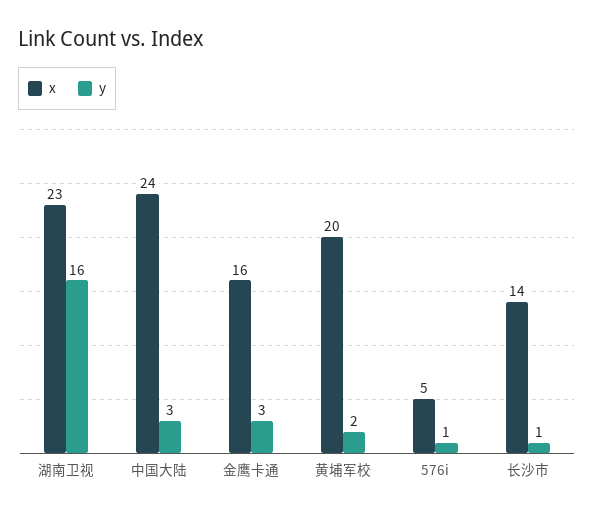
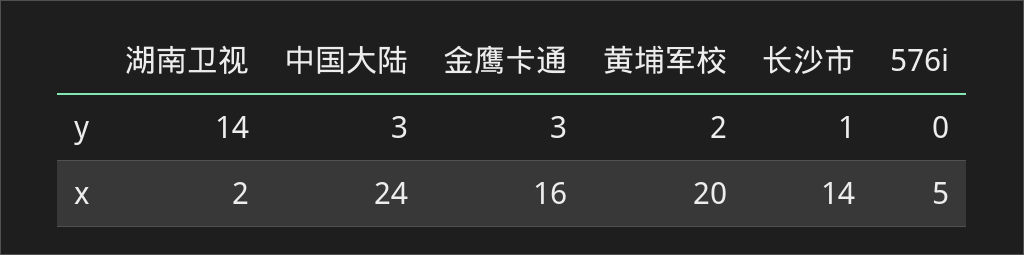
  {
    "x": {
-     "湖南卫视": 23,
+     "湖南卫视": 2,
      "中国大陆": 24,
      "金鹰卡通": 16,
      "黄埔军校": 20,
      "576i": 5,
      "长沙市": 14
    },
    "y": {
-     "湖南卫视": 16,
+     "湖南卫视": 14,
      "中国大陆": 3,
      "金鹰卡通": 3,
      "黄埔军校": 2,
-     "576i": 1,
+     "576i": 0,
      "长沙市": 1
    }
  }

